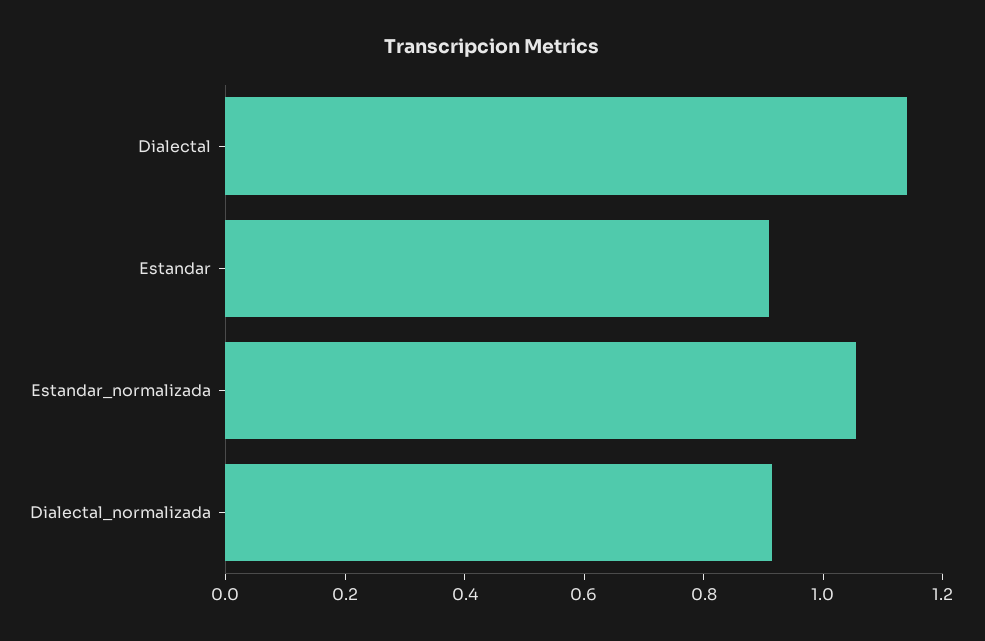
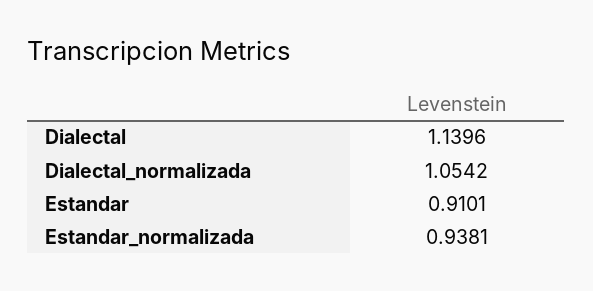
  {
    "Dialectal": 1.1396,
    "Estandar": 0.9101,
-   "Estandar_normalizada": 1.05,
+   "Estandar_normalizada": 0.9381,
-   "Dialectal_normalizada": 0.9
+   "Dialectal_normalizada": 1.0542
  }

